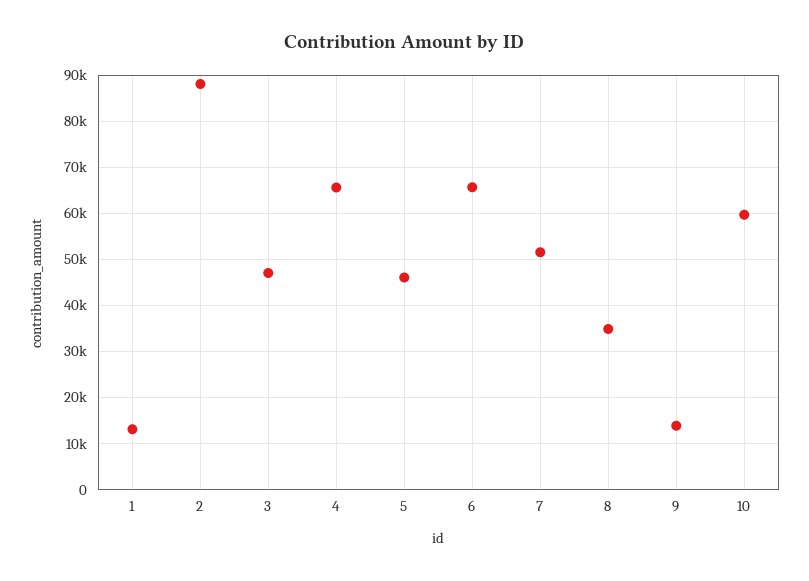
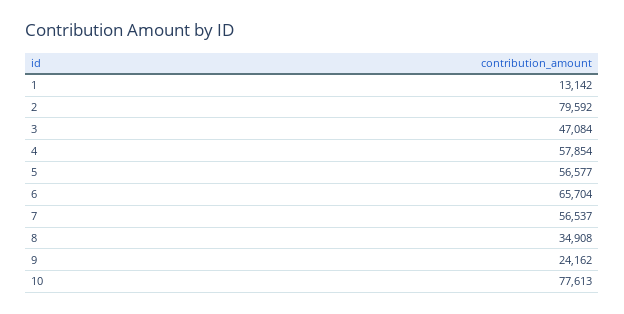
  {
    "1": 13142,
-   "2": 88000,
+   "2": 79592,
    "3": 47084,
-   "4": 66000,
+   "4": 57854,
-   "5": 46000,
+   "5": 56577,
    "6": 65704,
-   "7": 52000,
+   "7": 56537,
    "8": 34908,
-   "9": 14000,
+   "9": 24162,
-   "10": 60000
+   "10": 77613
  }

